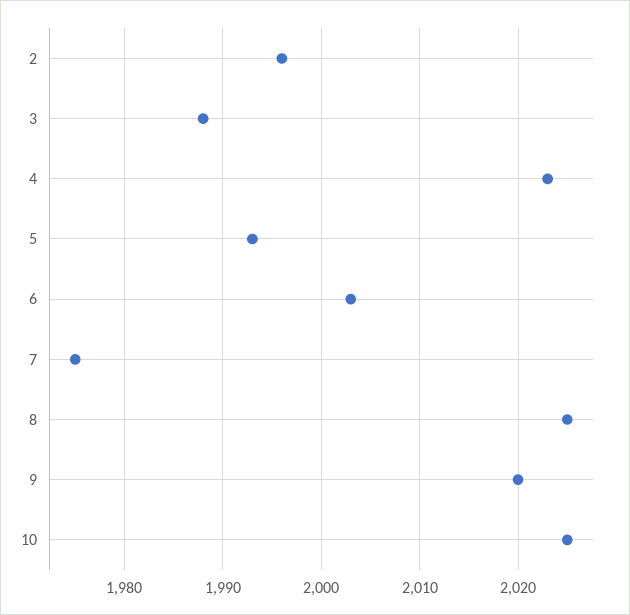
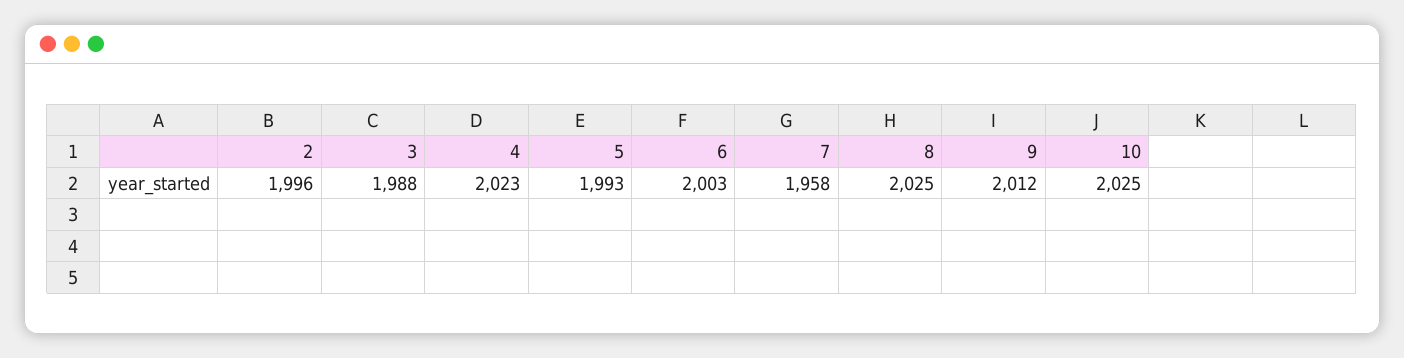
  {
    "2": 1996,
    "3": 1988,
    "4": 2023,
    "5": 1993,
    "6": 2003,
-   "7": 1975,
+   "7": 1958,
    "8": 2025,
-   "9": 2020,
+   "9": 2012,
    "10": 2025
  }

